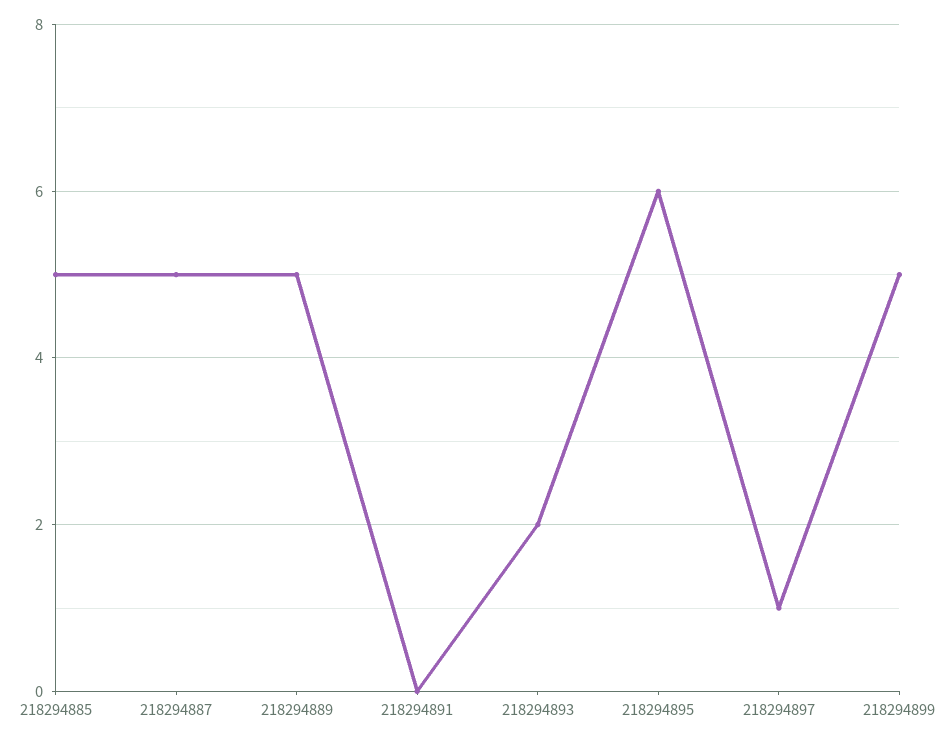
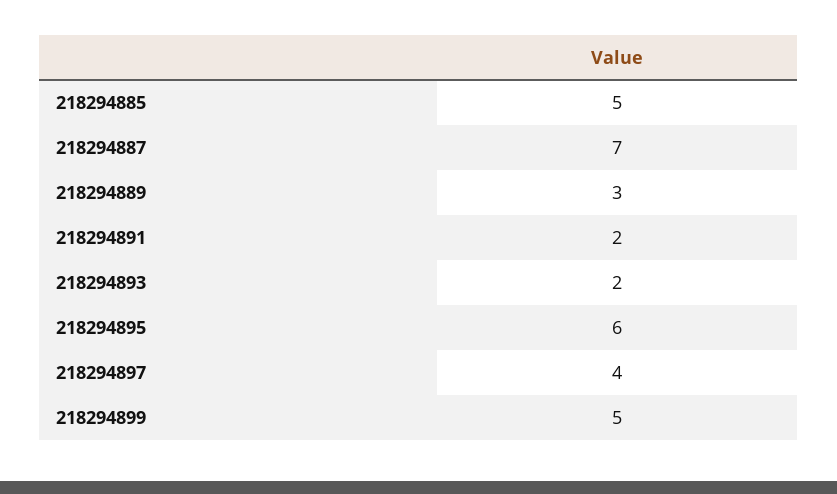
  {
    "218294885": 5,
-   "218294887": 5,
+   "218294887": 7,
-   "218294889": 5,
+   "218294889": 3,
-   "218294891": 0,
+   "218294891": 2,
    "218294893": 2,
    "218294895": 6,
-   "218294897": 1,
+   "218294897": 4,
    "218294899": 5
  }

